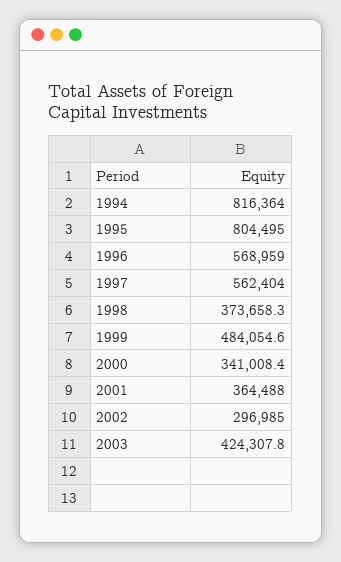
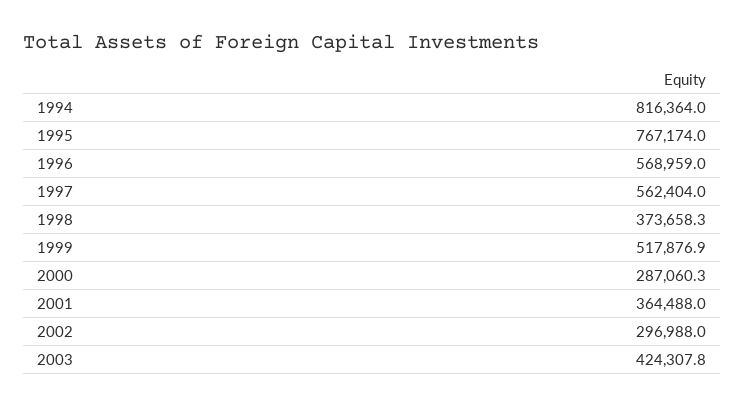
  {
    "1994": 816364,
-   "1995": 804495,
+   "1995": 767174,
    "1996": 568959,
    "1997": 562404,
    "1998": 373658.3,
-   "1999": 484054.6,
+   "1999": 517876.9,
-   "2000": 341008.4,
+   "2000": 287060.3,
    "2001": 364488,
-   "2002": 296985,
+   "2002": 296988,
    "2003": 424307.8
  }

